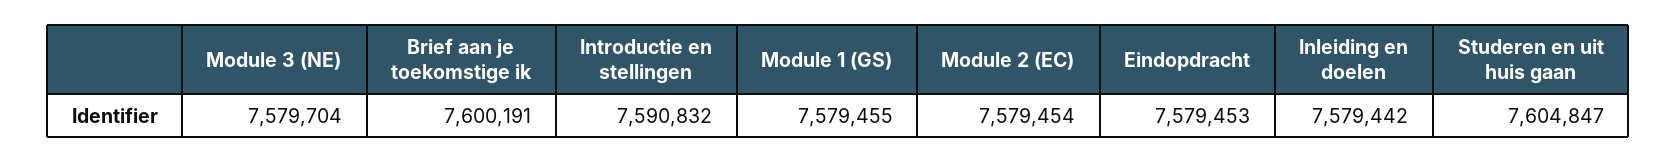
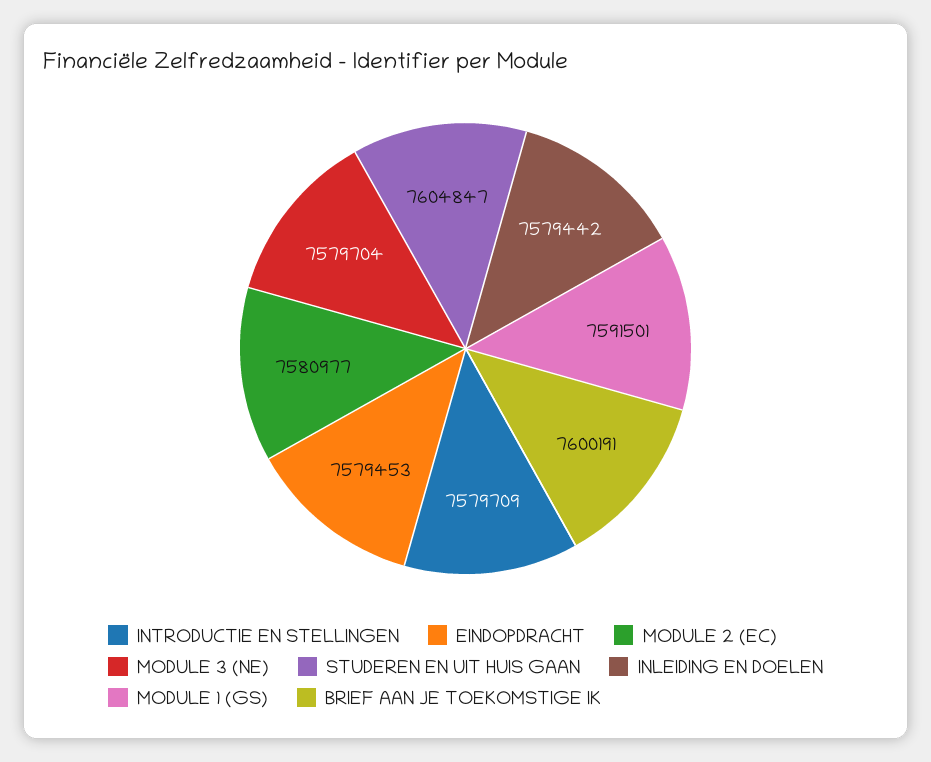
  {
    "Module 3 (NE)": 7579704,
    "Brief aan je toekomstige ik": 7600191,
-   "Introductie en stellingen": 7590832,
+   "Introductie en stellingen": 7579709,
-   "Module 1 (GS)": 7579455,
+   "Module 1 (GS)": 7591501,
-   "Module 2 (EC)": 7579454,
+   "Module 2 (EC)": 7580977,
    "Eindopdracht": 7579453,
    "Inleiding en doelen": 7579442,
    "Studeren en uit huis gaan": 7604847
  }

